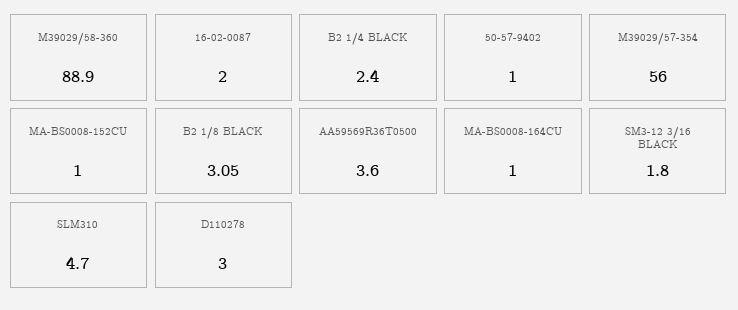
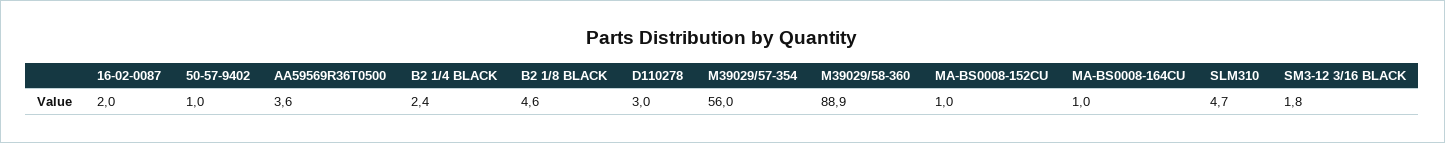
  {
    "M39029/58-360": 88.9,
    "16-02-0087": 2,
    "B2 1/4 BLACK": 2.4,
    "50-57-9402": 1,
    "M39029/57-354": 56,
    "MA-BS0008-152CU": 1,
-   "B2 1/8 BLACK": 3.05,
+   "B2 1/8 BLACK": 4.6,
    "AA59569R36T0500": 3.6,
    "MA-BS0008-164CU": 1,
    "SM3-12 3/16 BLACK": 1.8,
    "SLM310": 4.7,
    "D110278": 3
  }

